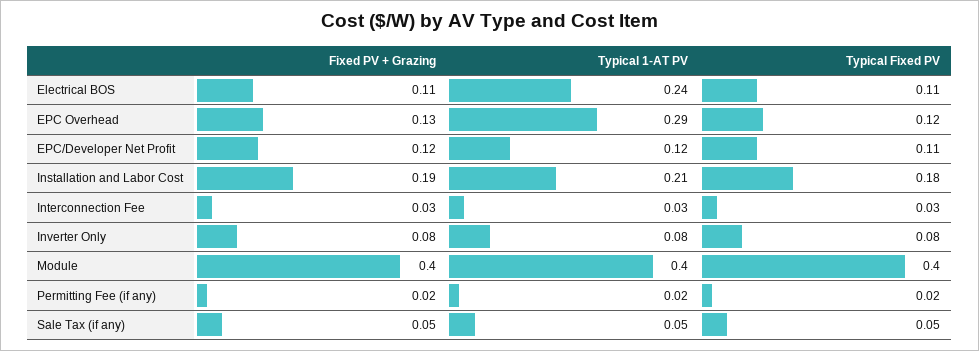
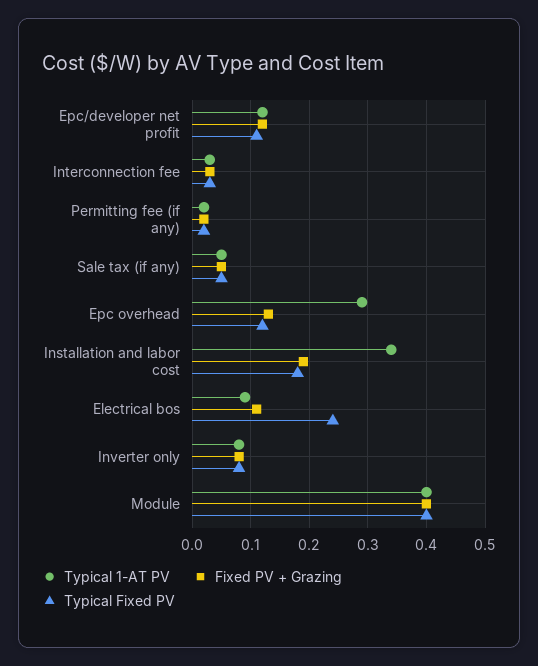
  {
    "Fixed PV + Grazing": {
      "Electrical BOS": 0.11,
      "EPC Overhead": 0.13,
      "EPC/Developer Net Profit": 0.12,
      "Installation and Labor Cost": 0.19,
      "Interconnection Fee": 0.03,
      "Inverter Only": 0.08,
      "Module": 0.4,
      "Permitting Fee (if any)": 0.02,
      "Sale Tax (if any)": 0.05
    },
    "Typical 1-AT PV": {
-     "Electrical BOS": 0.24,
+     "Electrical BOS": 0.1,
      "EPC Overhead": 0.29,
      "EPC/Developer Net Profit": 0.12,
-     "Installation and Labor Cost": 0.21,
+     "Installation and Labor Cost": 0.35,
      "Interconnection Fee": 0.03,
      "Inverter Only": 0.08,
      "Module": 0.4,
      "Permitting Fee (if any)": 0.02,
      "Sale Tax (if any)": 0.05
    },
    "Typical Fixed PV": {
-     "Electrical BOS": 0.11,
+     "Electrical BOS": 0.25,
      "EPC Overhead": 0.12,
      "EPC/Developer Net Profit": 0.11,
      "Installation and Labor Cost": 0.18,
      "Interconnection Fee": 0.03,
      "Inverter Only": 0.08,
      "Module": 0.4,
      "Permitting Fee (if any)": 0.02,
      "Sale Tax (if any)": 0.05
    }
  }

